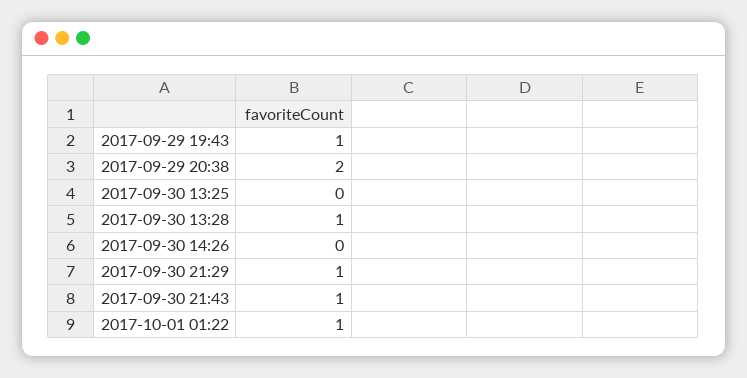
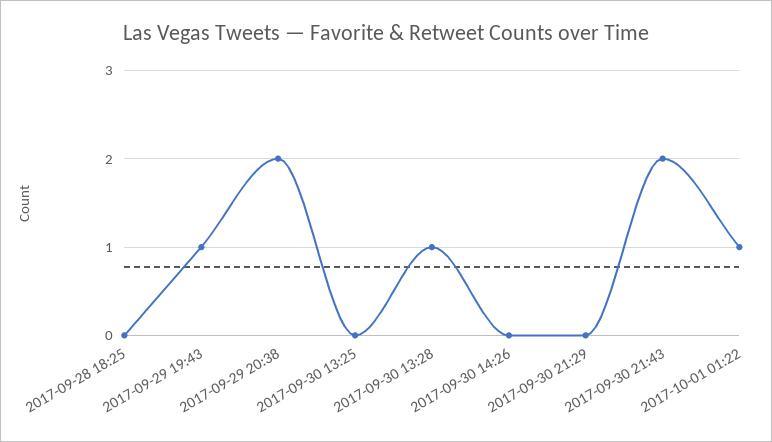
  {
    "2017-09-29 19:43": 1,
    "2017-09-29 20:38": 2,
    "2017-09-30 13:25": 0,
    "2017-09-30 13:28": 1,
    "2017-09-30 14:26": 0,
-   "2017-09-30 21:29": 1,
+   "2017-09-30 21:29": 0,
-   "2017-09-30 21:43": 1,
+   "2017-09-30 21:43": 2,
-   "2017-10-01 01:22": 1
+   "2017-10-01 01:22": 1,
+   "2017-09-28 18:25": 0
  }

